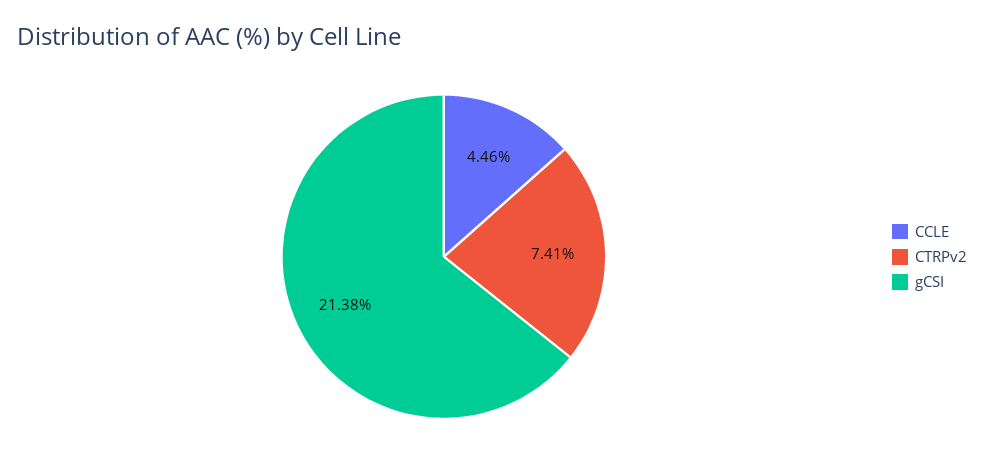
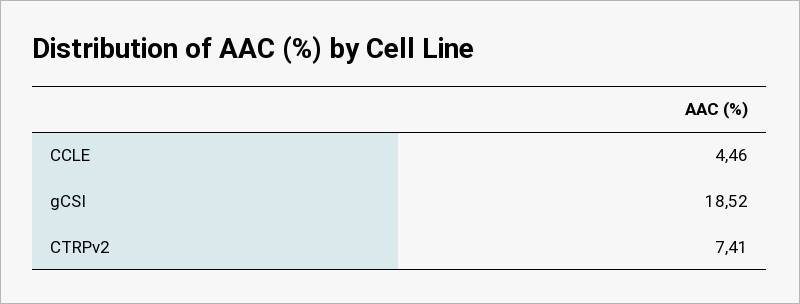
  {
    "CCLE": 4.46,
    "CTRPv2": 7.41,
-   "gCSI": 21.38
+   "gCSI": 18.52
  }

